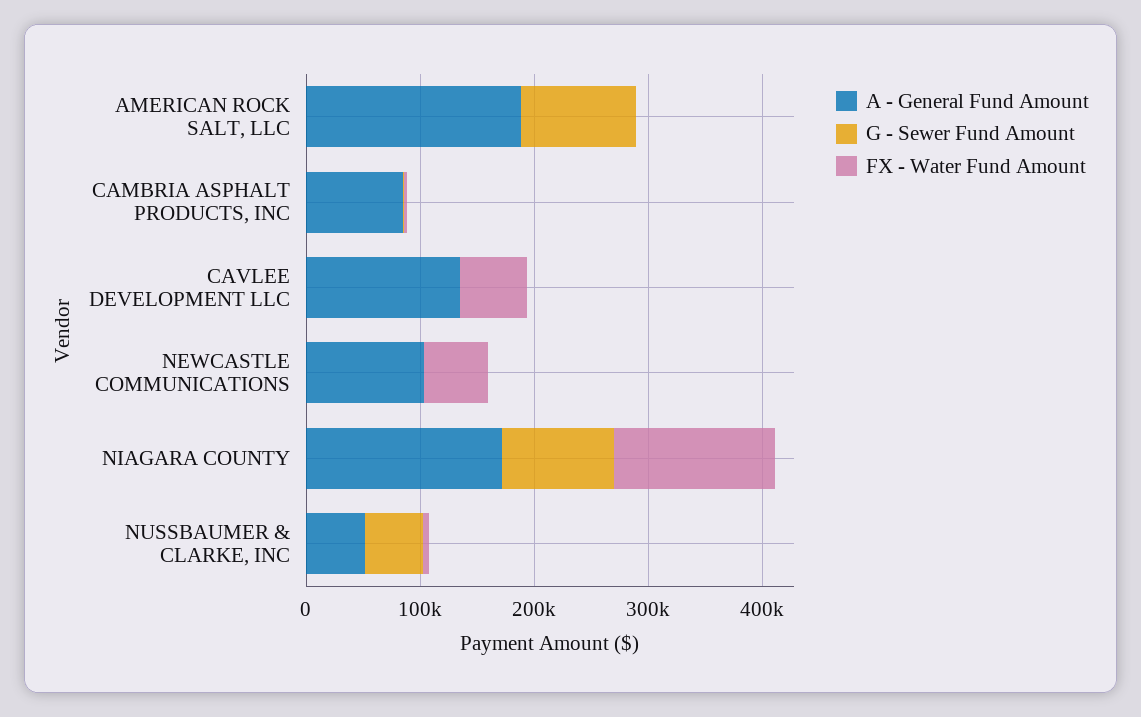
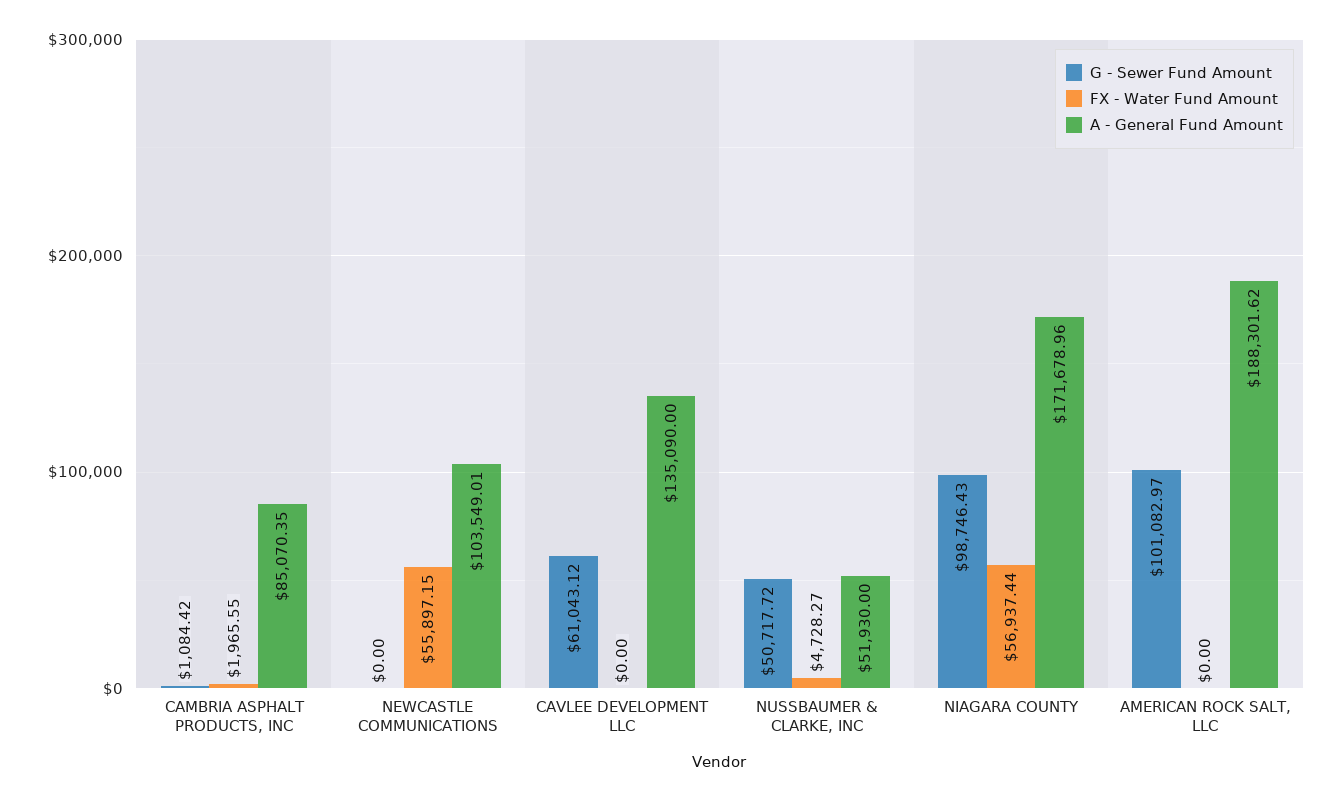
  {
    "A - General Fund Amount": {
      "AMERICAN ROCK SALT, LLC": 188301.62,
      "CAMBRIA ASPHALT PRODUCTS, INC": 85070.35,
      "CAVLEE DEVELOPMENT LLC": 135090,
      "NEWCASTLE COMMUNICATIONS": 103549.01,
      "NIAGARA COUNTY": 171678.96,
      "NUSSBAUMER & CLARKE, INC": 51930
    },
    "G - Sewer Fund Amount": {
      "AMERICAN ROCK SALT, LLC": 101082.97,
      "CAMBRIA ASPHALT PRODUCTS, INC": 1084.42,
-     "CAVLEE DEVELOPMENT LLC": 0,
+     "CAVLEE DEVELOPMENT LLC": 61043.12,
      "NEWCASTLE COMMUNICATIONS": 0,
      "NIAGARA COUNTY": 98746.43,
      "NUSSBAUMER & CLARKE, INC": 50717.72
    },
    "FX - Water Fund Amount": {
      "AMERICAN ROCK SALT, LLC": 0,
      "CAMBRIA ASPHALT PRODUCTS, INC": 1965.55,
-     "CAVLEE DEVELOPMENT LLC": 60000,
+     "CAVLEE DEVELOPMENT LLC": 0,
      "NEWCASTLE COMMUNICATIONS": 55897.15,
-     "NIAGARA COUNTY": 140000,
+     "NIAGARA COUNTY": 56937.44,
      "NUSSBAUMER & CLARKE, INC": 4728.27
    }
  }

